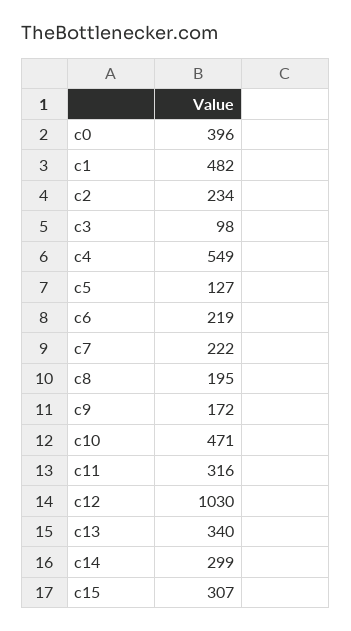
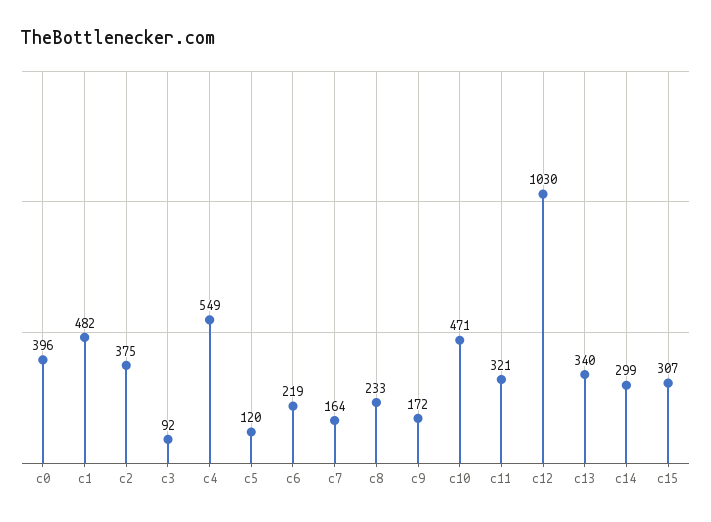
  {
    "c0": 396,
    "c1": 482,
-   "c2": 234,
+   "c2": 375,
-   "c3": 98,
+   "c3": 92,
    "c4": 549,
-   "c5": 127,
+   "c5": 120,
    "c6": 219,
-   "c7": 222,
+   "c7": 164,
-   "c8": 195,
+   "c8": 233,
    "c9": 172,
    "c10": 471,
-   "c11": 316,
+   "c11": 321,
    "c12": 1030,
    "c13": 340,
    "c14": 299,
    "c15": 307
  }

